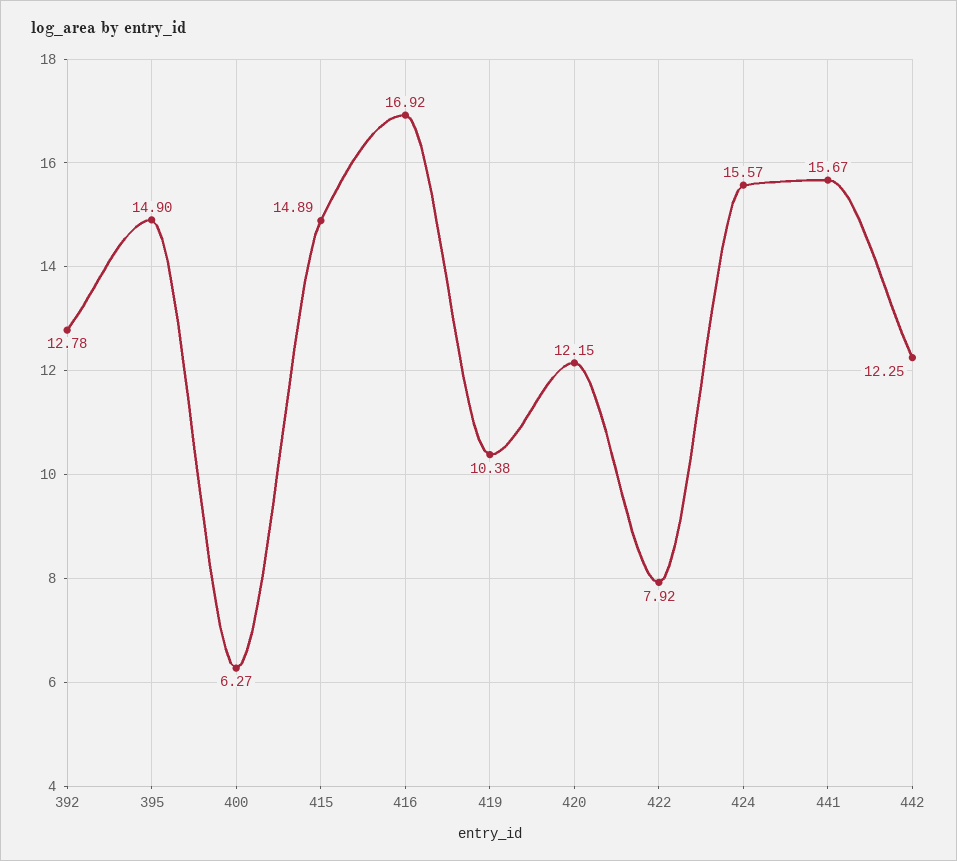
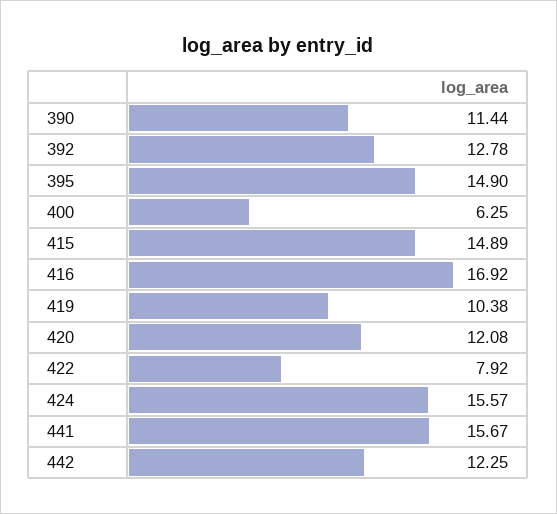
  {
    "392": 12.78,
    "395": 14.9,
-   "400": 6.27,
+   "400": 6.25,
    "415": 14.89,
    "416": 16.92,
    "419": 10.38,
-   "420": 12.15,
+   "420": 12.08,
    "422": 7.92,
    "424": 15.57,
    "441": 15.67,
-   "442": 12.25
+   "442": 12.25,
+   "390": 11.44
  }

